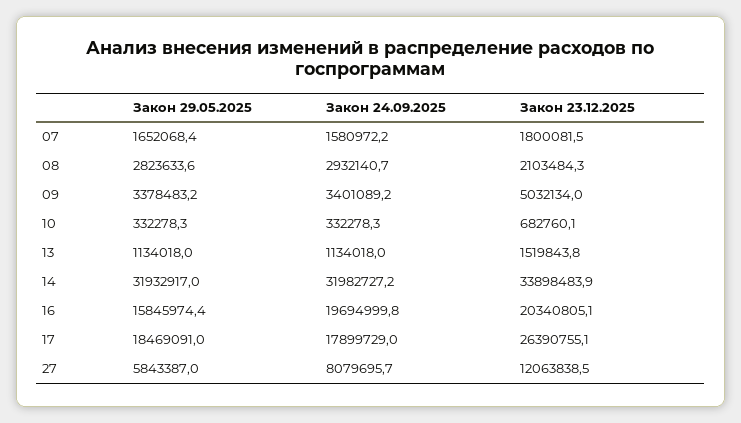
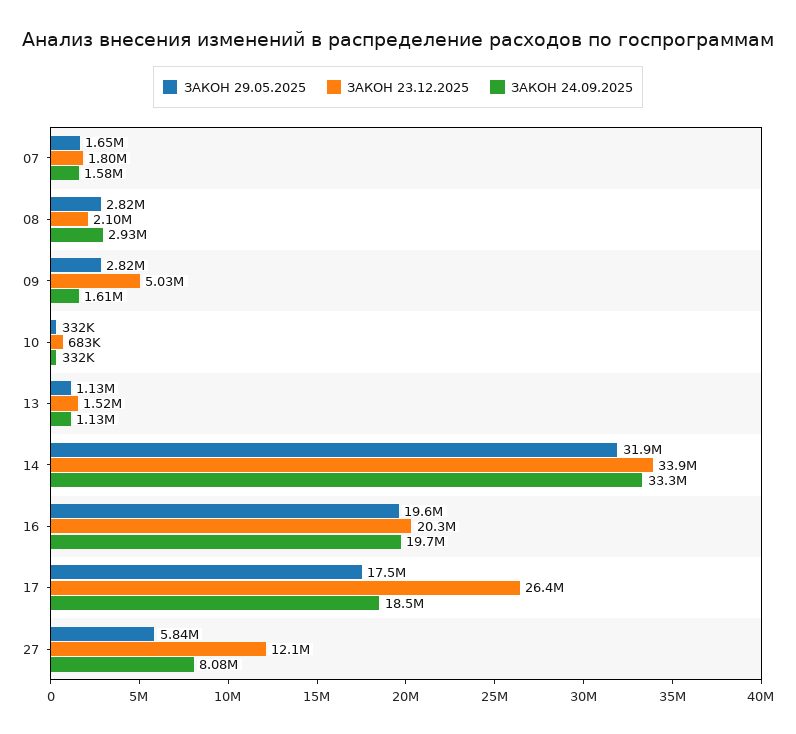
  {
    "Закон 29.05.2025": {
      "07": 1652068.4,
      "08": 2823633.6,
-     "09": 3378483.2,
+     "09": 2820000,
      "10": 332278.3,
      "13": 1134018,
      "14": 31932917,
-     "16": 15845974.4,
+     "16": 19600000,
-     "17": 18469091,
+     "17": 17500000,
      "27": 5843387
    },
    "Закон 24.09.2025": {
      "07": 1580972.2,
      "08": 2932140.7,
-     "09": 3401089.2,
+     "09": 1610000,
      "10": 332278.3,
      "13": 1134018,
-     "14": 31982727.2,
+     "14": 33300000,
      "16": 19694999.8,
-     "17": 17899729,
+     "17": 18500000,
      "27": 8079695.7
    },
    "Закон 23.12.2025": {
      "07": 1800081.5,
      "08": 2103484.3,
      "09": 5032134,
      "10": 682760.1,
      "13": 1519843.8,
      "14": 33898483.9,
      "16": 20340805.1,
      "17": 26390755.1,
      "27": 12063838.5
    }
  }

